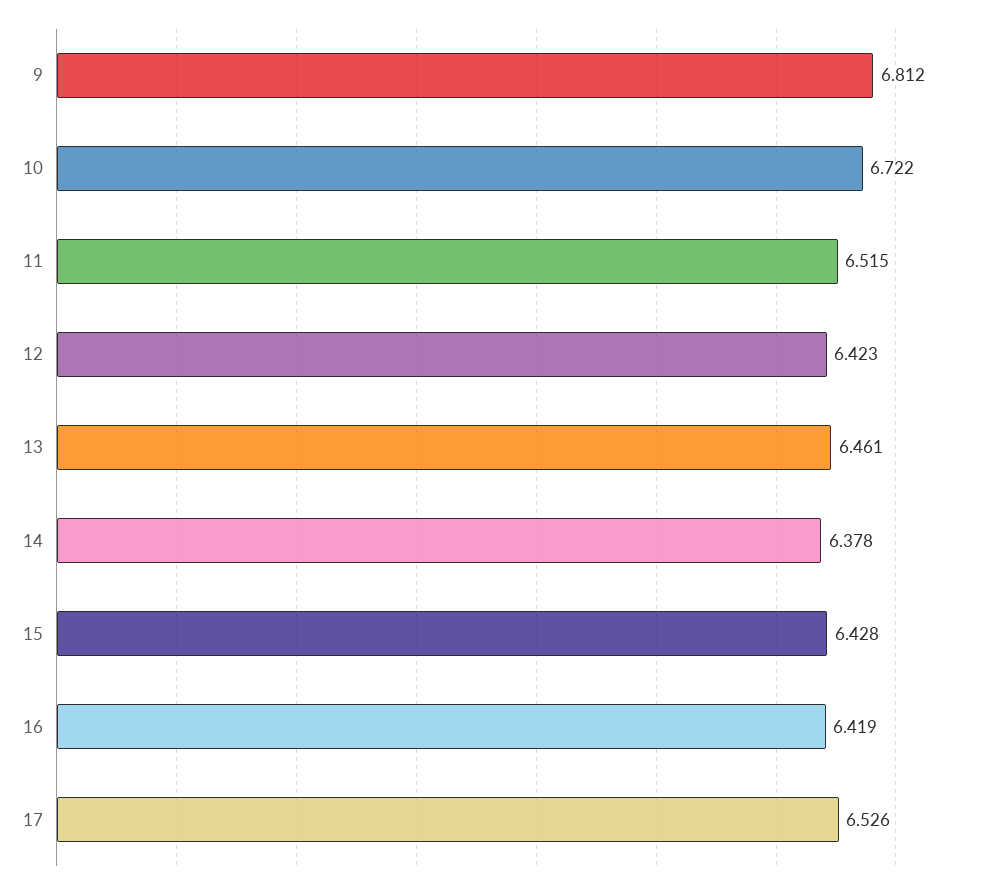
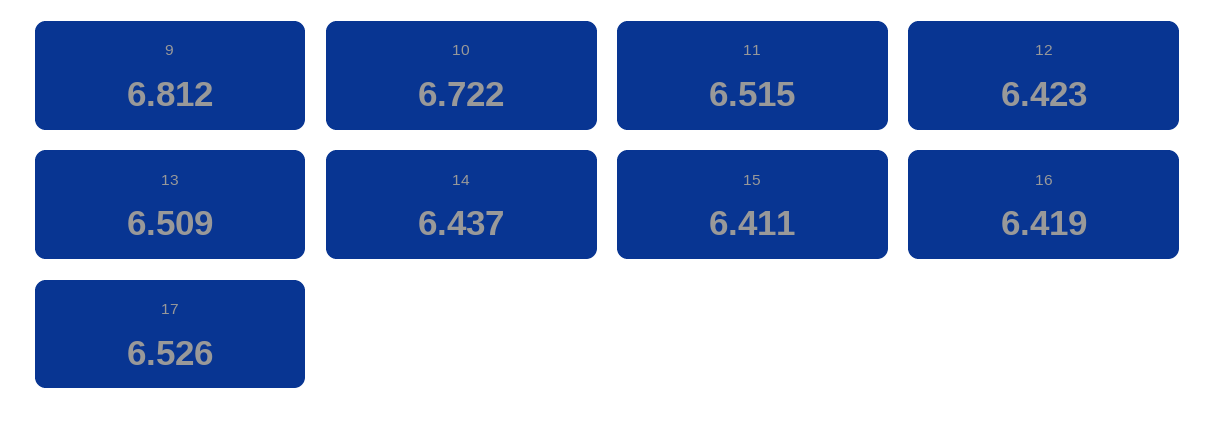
  {
    "9": 6.812,
    "10": 6.722,
    "11": 6.515,
    "12": 6.423,
-   "13": 6.461,
+   "13": 6.509,
-   "14": 6.378,
+   "14": 6.437,
-   "15": 6.428,
+   "15": 6.411,
    "16": 6.419,
    "17": 6.526
  }

